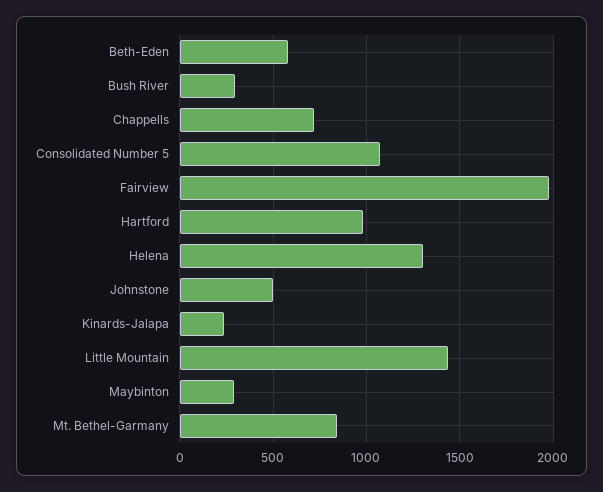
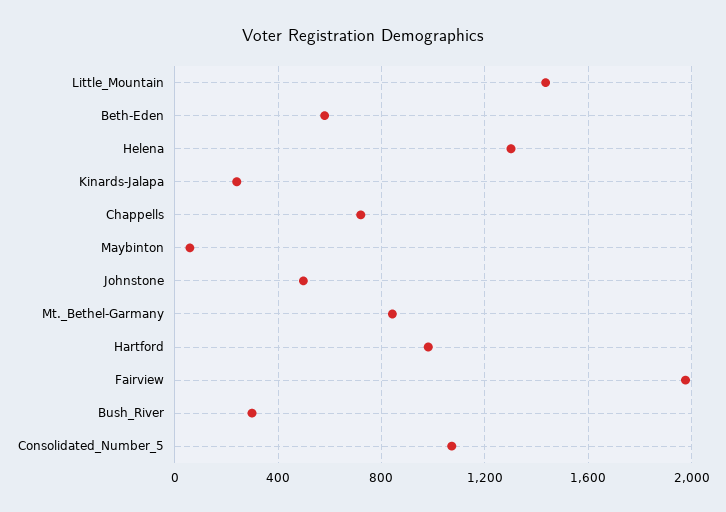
  {
    "Beth-Eden": 600,
    "Bush River": 300,
    "Chappells": 700,
    "Consolidated Number 5": 1050,
    "Fairview": 2000,
    "Hartford": 1000,
    "Helena": 1300,
    "Johnstone": 500,
    "Kinards-Jalapa": 250,
    "Little Mountain": 1450,
-   "Maybinton": 300,
+   "Maybinton": 50,
    "Mt. Bethel-Garmany": 850
  }

